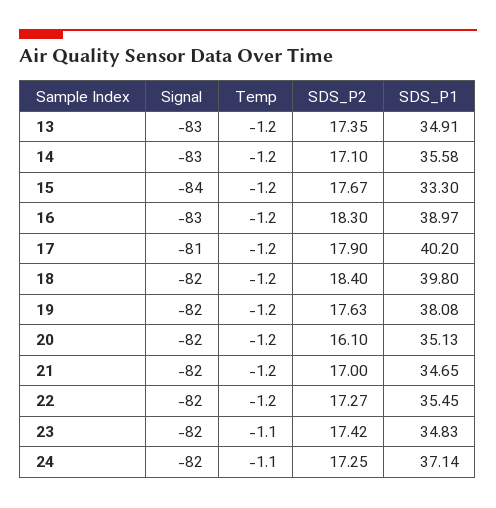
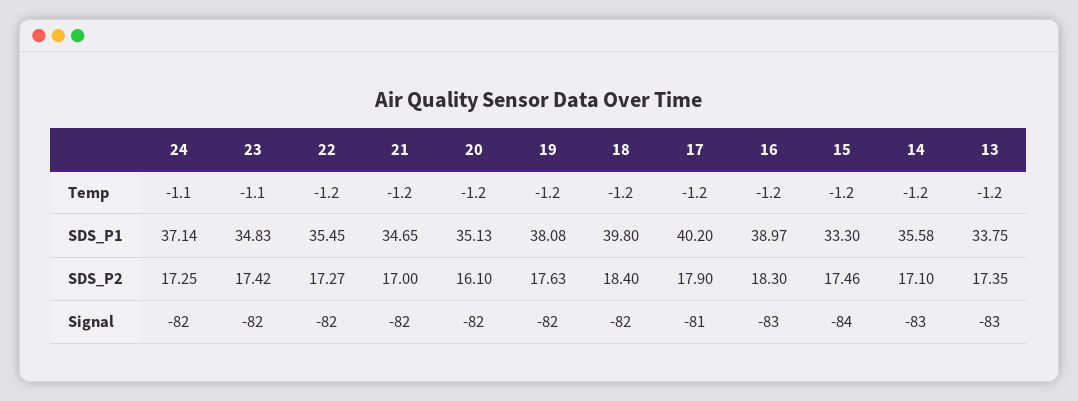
  {
    "Signal": {
      "13": -83,
      "14": -83,
      "15": -84,
      "16": -83,
      "17": -81,
      "18": -82,
      "19": -82,
      "20": -82,
      "21": -82,
      "22": -82,
      "23": -82,
      "24": -82
    },
    "Temp": {
      "13": -1.2,
      "14": -1.2,
      "15": -1.2,
      "16": -1.2,
      "17": -1.2,
      "18": -1.2,
      "19": -1.2,
      "20": -1.2,
      "21": -1.2,
      "22": -1.2,
      "23": -1.1,
      "24": -1.1
    },
    "SDS_P2": {
      "13": 17.35,
      "14": 17.1,
-     "15": 17.67,
+     "15": 17.46,
      "16": 18.3,
      "17": 17.9,
      "18": 18.4,
      "19": 17.63,
      "20": 16.1,
      "21": 17,
      "22": 17.27,
      "23": 17.42,
      "24": 17.25
    },
    "SDS_P1": {
-     "13": 34.91,
+     "13": 33.75,
      "14": 35.58,
      "15": 33.3,
      "16": 38.97,
      "17": 40.2,
      "18": 39.8,
      "19": 38.08,
      "20": 35.13,
      "21": 34.65,
      "22": 35.45,
      "23": 34.83,
      "24": 37.14
    }
  }

